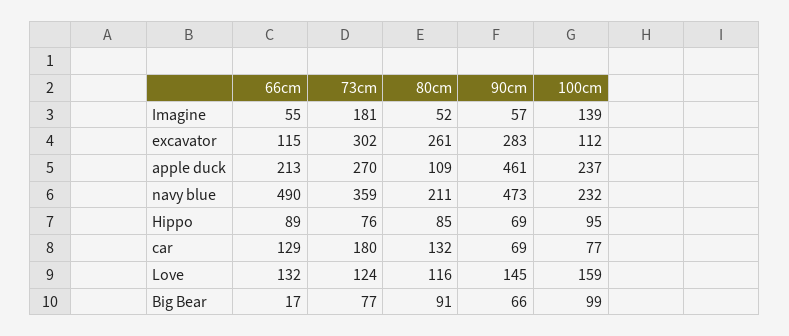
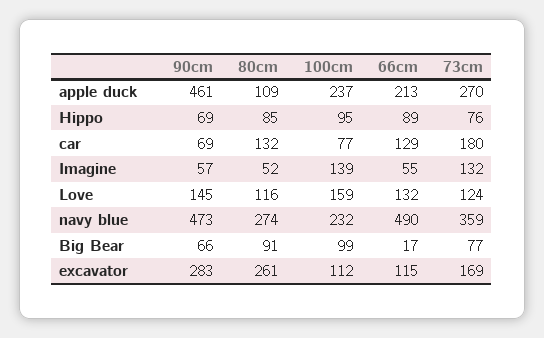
  {
    "66cm": {
      "Imagine": 55,
      "excavator": 115,
      "apple duck": 213,
      "navy blue": 490,
      "Hippo": 89,
      "car": 129,
      "Love": 132,
      "Big Bear": 17
    },
    "73cm": {
-     "Imagine": 181,
+     "Imagine": 132,
-     "excavator": 302,
+     "excavator": 169,
      "apple duck": 270,
      "navy blue": 359,
      "Hippo": 76,
      "car": 180,
      "Love": 124,
      "Big Bear": 77
    },
    "80cm": {
      "Imagine": 52,
      "excavator": 261,
      "apple duck": 109,
-     "navy blue": 211,
+     "navy blue": 274,
      "Hippo": 85,
      "car": 132,
      "Love": 116,
      "Big Bear": 91
    },
    "90cm": {
      "Imagine": 57,
      "excavator": 283,
      "apple duck": 461,
      "navy blue": 473,
      "Hippo": 69,
      "car": 69,
      "Love": 145,
      "Big Bear": 66
    },
    "100cm": {
      "Imagine": 139,
      "excavator": 112,
      "apple duck": 237,
      "navy blue": 232,
      "Hippo": 95,
      "car": 77,
      "Love": 159,
      "Big Bear": 99
    }
  }

